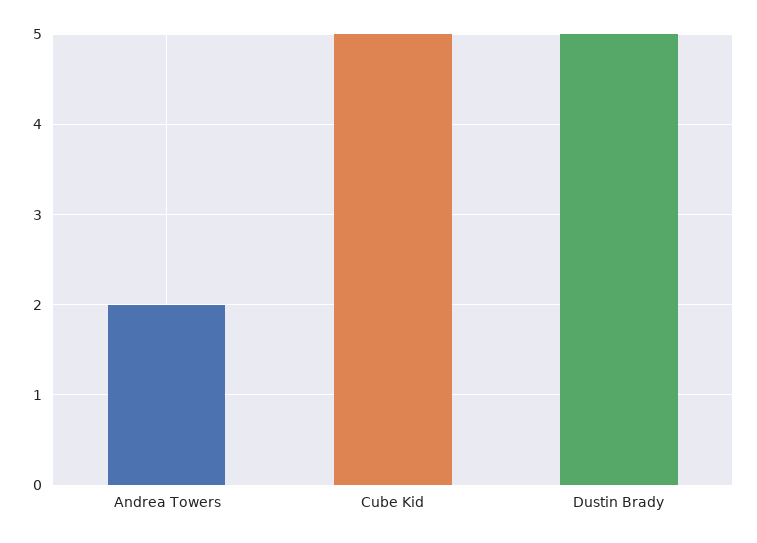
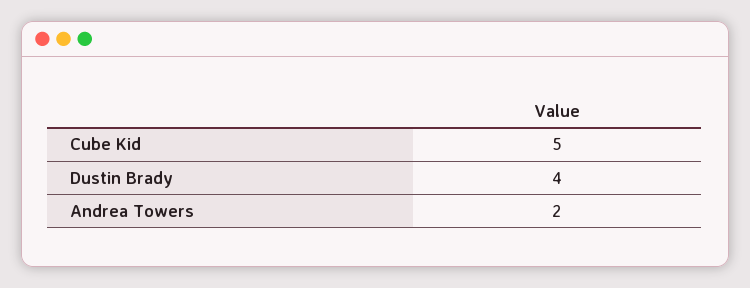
  {
    "Andrea Towers": 2,
    "Cube Kid": 5,
-   "Dustin Brady": 5
+   "Dustin Brady": 4
  }

